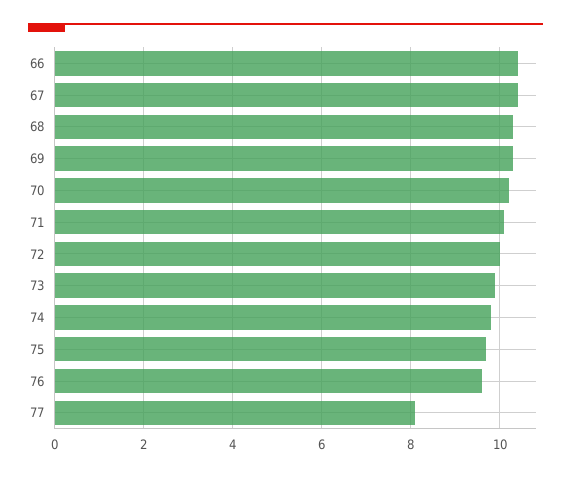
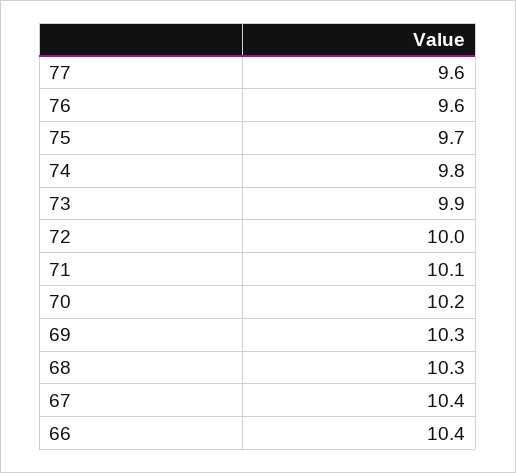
  {
    "66": 10.4,
    "67": 10.4,
    "68": 10.3,
    "69": 10.3,
    "70": 10.2,
    "71": 10.1,
    "72": 10,
    "73": 9.9,
    "74": 9.8,
    "75": 9.7,
    "76": 9.6,
-   "77": 8
+   "77": 9.6
  }

